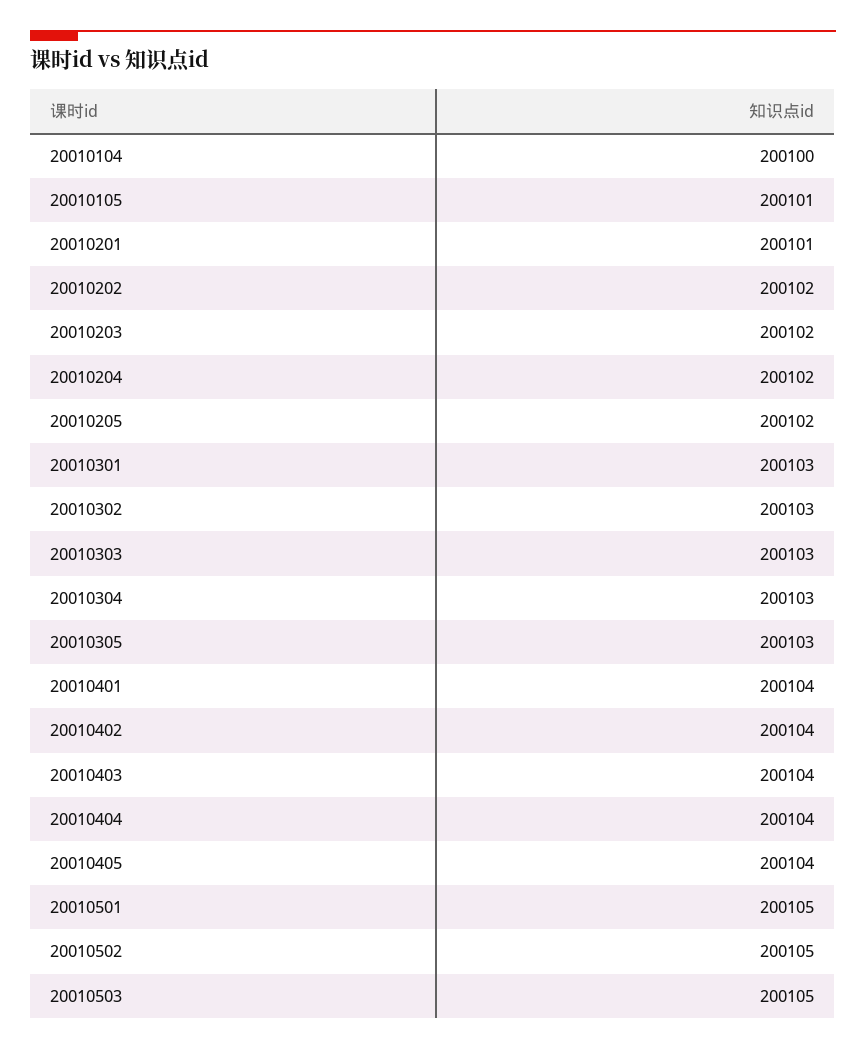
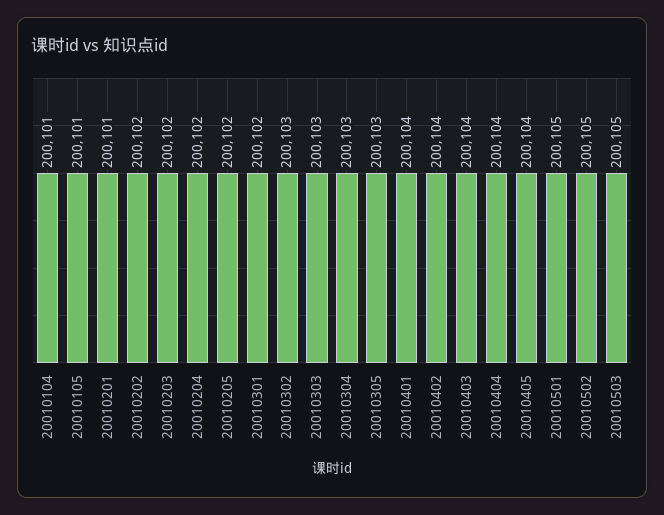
  {
-   "20010104": 200100,
+   "20010104": 200101,
    "20010105": 200101,
    "20010201": 200101,
    "20010202": 200102,
    "20010203": 200102,
    "20010204": 200102,
    "20010205": 200102,
-   "20010301": 200103,
+   "20010301": 200102,
    "20010302": 200103,
    "20010303": 200103,
    "20010304": 200103,
    "20010305": 200103,
    "20010401": 200104,
    "20010402": 200104,
    "20010403": 200104,
    "20010404": 200104,
    "20010405": 200104,
    "20010501": 200105,
    "20010502": 200105,
    "20010503": 200105
  }

